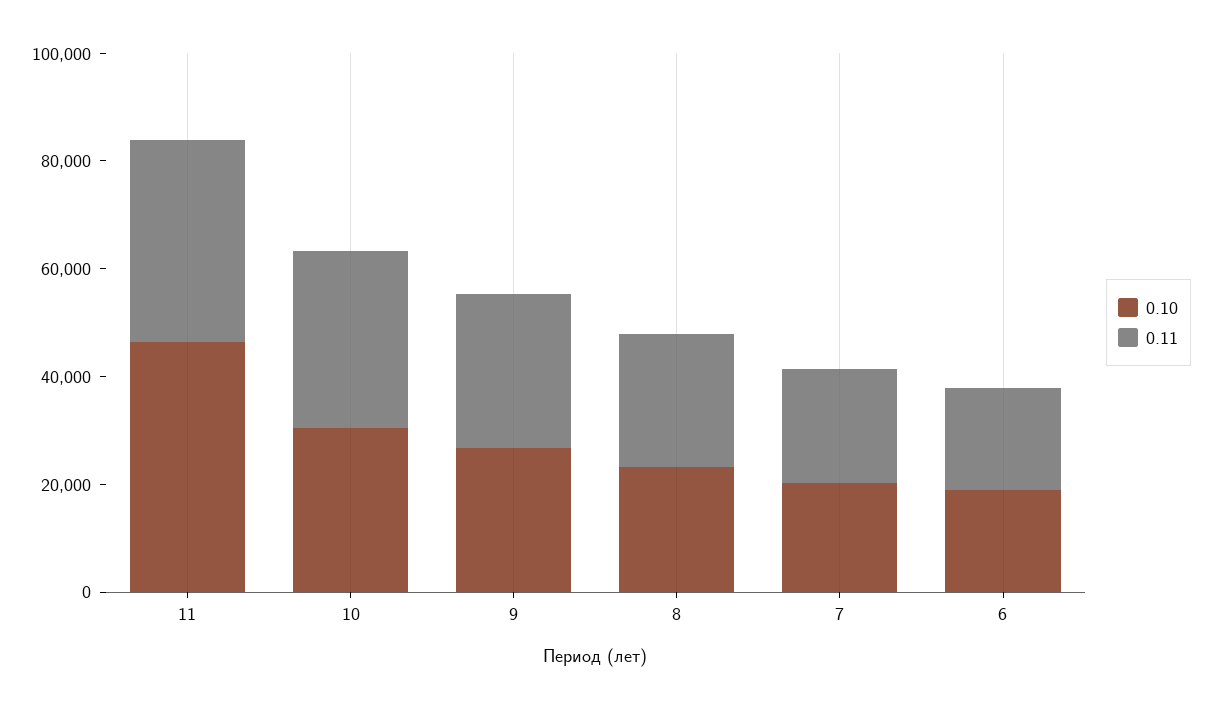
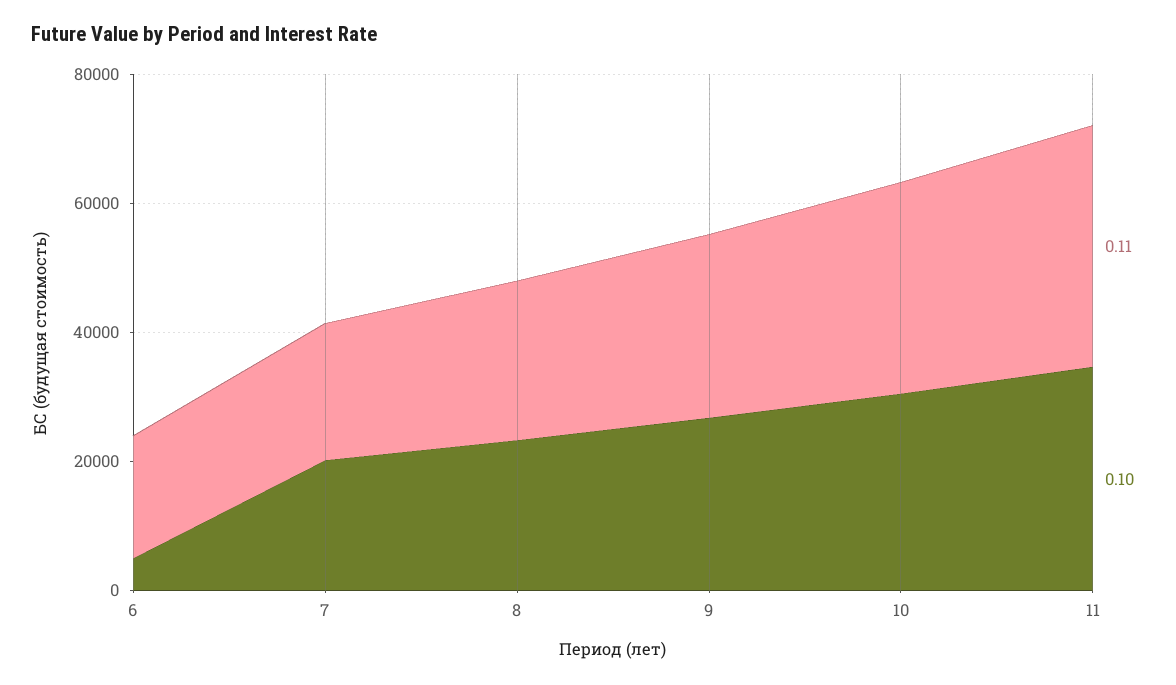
  {
    "0.10": {
-     "11": 45000,
+     "11": 35000,
      "10": 30000,
      "9": 25000,
      "8": 25000,
      "7": 20000,
-     "6": 20000
+     "6": 5000
    },
    "0.11": {
      "11": 35000,
      "10": 35000,
      "9": 30000,
      "8": 25000,
      "7": 20000,
      "6": 20000
    }
  }

